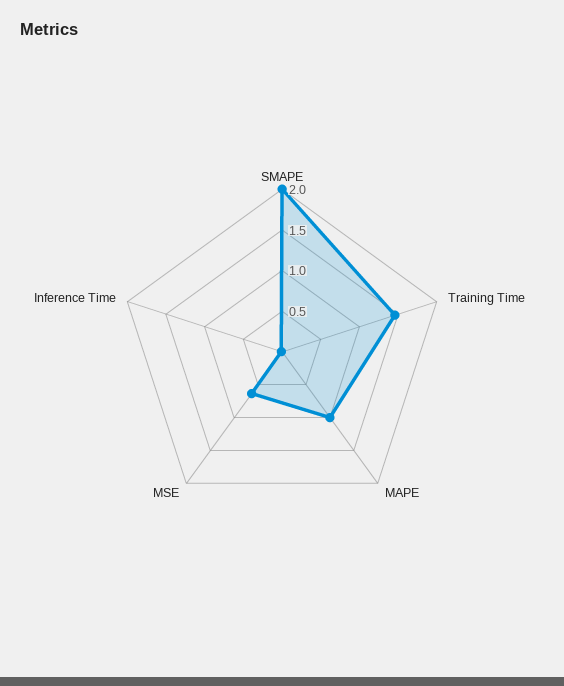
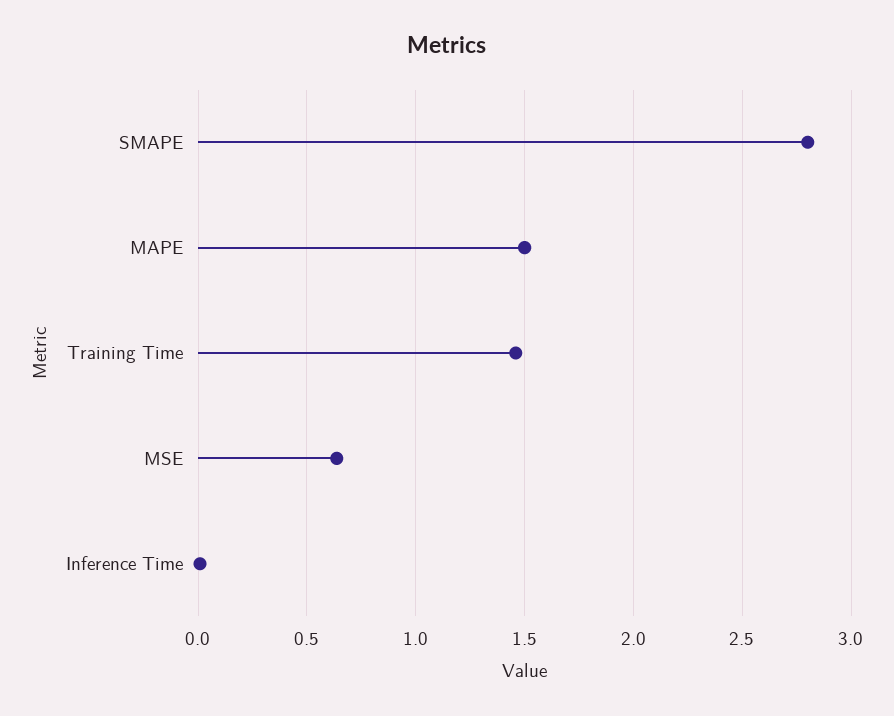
  {
-   "SMAPE": 2,
+   "SMAPE": 2.8,
    "Training Time": 1.45,
-   "MAPE": 1,
+   "MAPE": 1.5,
    "MSE": 0.65,
    "Inference Time": 0
  }

